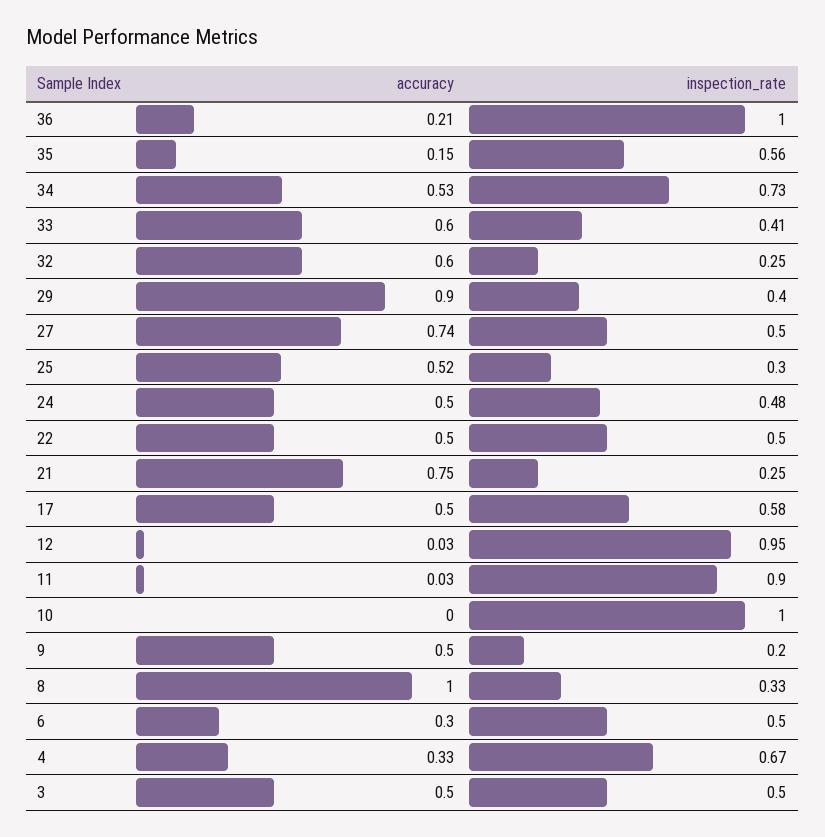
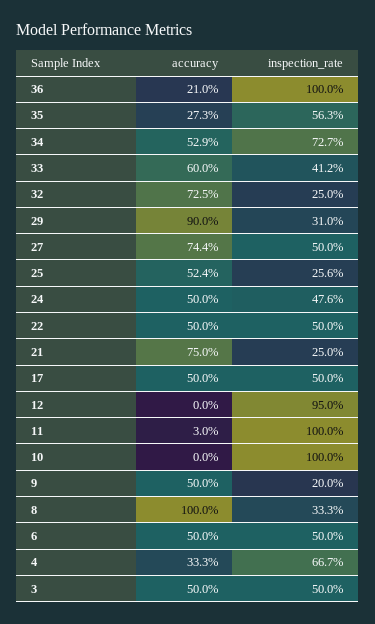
  {
    "accuracy": {
      "36": 0.21,
-     "35": 0.15,
+     "35": 0.273,
      "34": 0.529,
      "33": 0.6,
-     "32": 0.6,
+     "32": 0.725,
      "29": 0.9,
      "27": 0.744,
      "25": 0.524,
      "24": 0.5,
      "22": 0.5,
      "21": 0.75,
      "17": 0.5,
-     "12": 0.03,
+     "12": 0,
      "11": 0.03,
      "10": 0,
      "9": 0.5,
      "8": 1,
-     "6": 0.3,
+     "6": 0.5,
      "4": 0.333,
      "3": 0.5
    },
    "inspection_rate": {
      "36": 1,
      "35": 0.563,
      "34": 0.727,
      "33": 0.412,
      "32": 0.25,
-     "29": 0.4,
+     "29": 0.31,
      "27": 0.5,
-     "25": 0.3,
+     "25": 0.256,
      "24": 0.476,
      "22": 0.5,
      "21": 0.25,
-     "17": 0.58,
+     "17": 0.5,
      "12": 0.95,
-     "11": 0.9,
+     "11": 1,
      "10": 1,
      "9": 0.2,
      "8": 0.333,
      "6": 0.5,
      "4": 0.667,
      "3": 0.5
    }
  }

